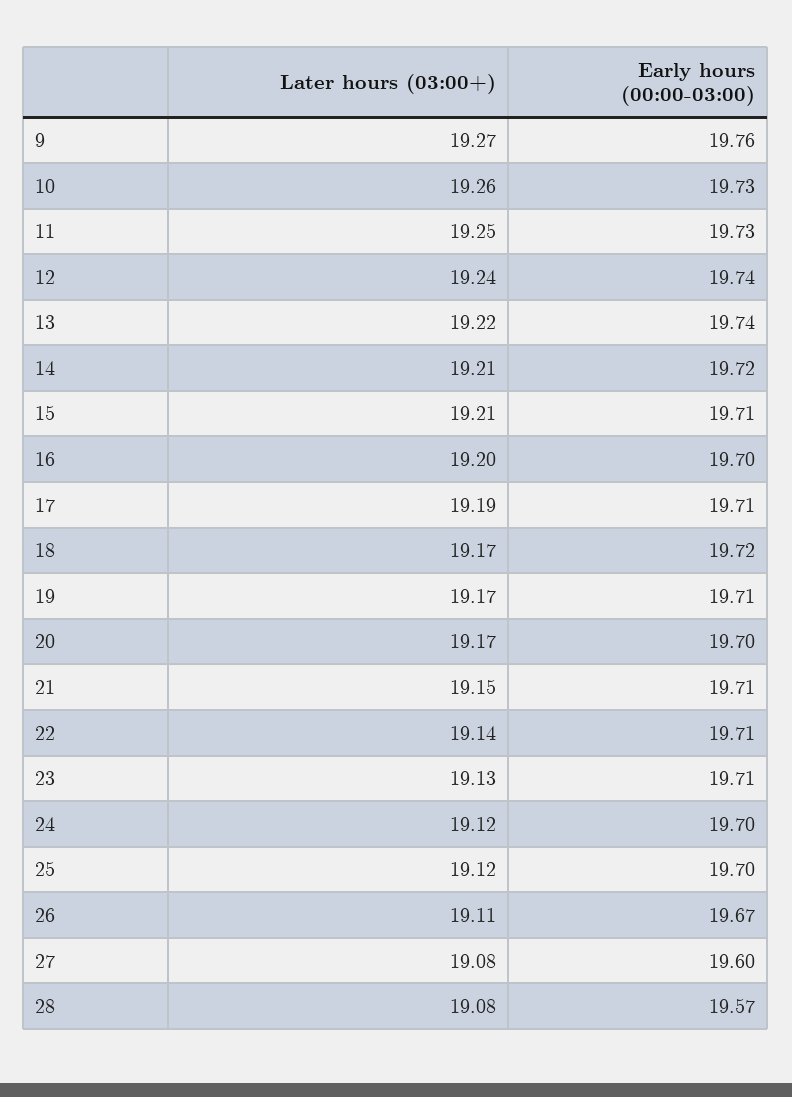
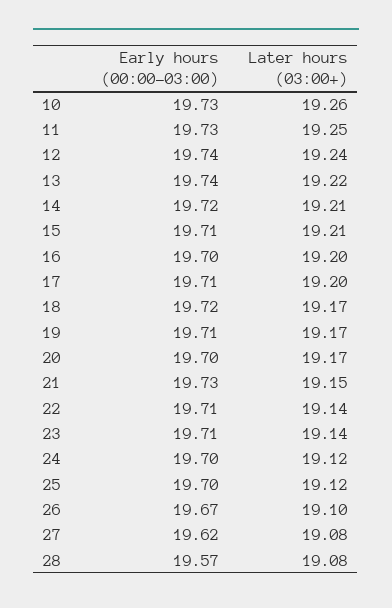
  {
    "Later hours (03:00+)": {
-     "9": 19.27,
      "10": 19.26,
      "11": 19.25,
      "12": 19.24,
      "13": 19.22,
      "14": 19.21,
      "15": 19.21,
      "16": 19.2,
-     "17": 19.19,
+     "17": 19.2,
      "18": 19.17,
      "19": 19.17,
      "20": 19.17,
      "21": 19.15,
      "22": 19.14,
-     "23": 19.13,
+     "23": 19.14,
      "24": 19.12,
      "25": 19.12,
-     "26": 19.11,
+     "26": 19.1,
      "27": 19.08,
      "28": 19.08
    },
    "Early hours (00:00-03:00)": {
-     "9": 19.76,
      "10": 19.73,
      "11": 19.73,
      "12": 19.74,
      "13": 19.74,
      "14": 19.72,
      "15": 19.71,
      "16": 19.7,
      "17": 19.71,
      "18": 19.72,
      "19": 19.71,
      "20": 19.7,
-     "21": 19.71,
+     "21": 19.73,
      "22": 19.71,
      "23": 19.71,
      "24": 19.7,
      "25": 19.7,
      "26": 19.67,
-     "27": 19.6,
+     "27": 19.62,
      "28": 19.57
    }
  }

